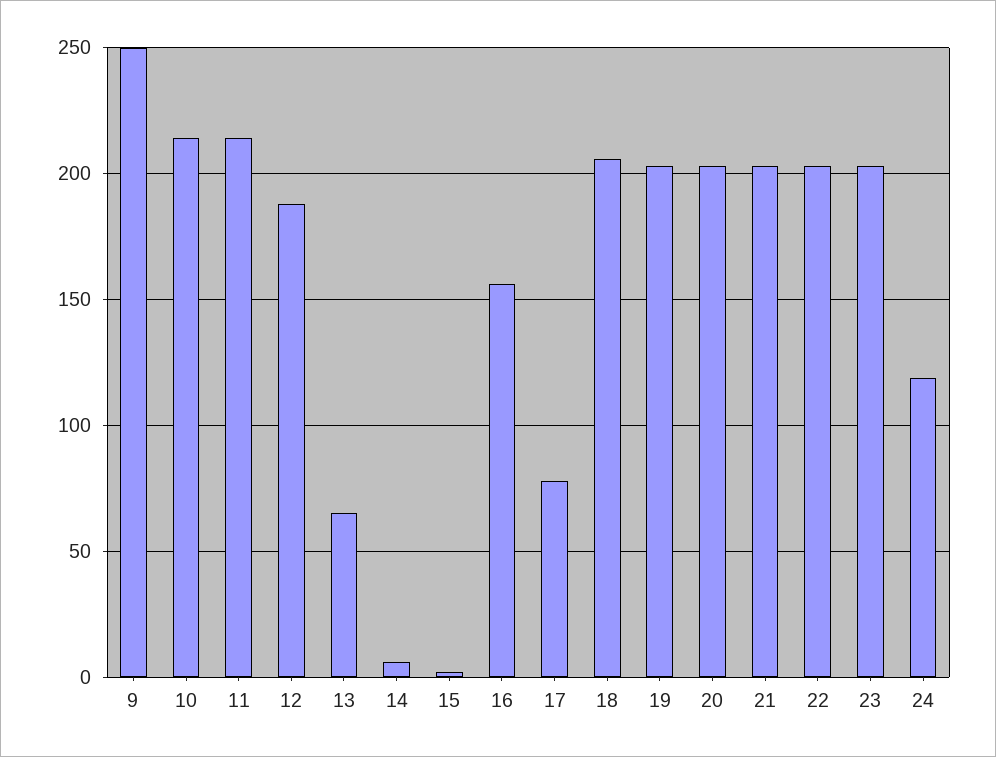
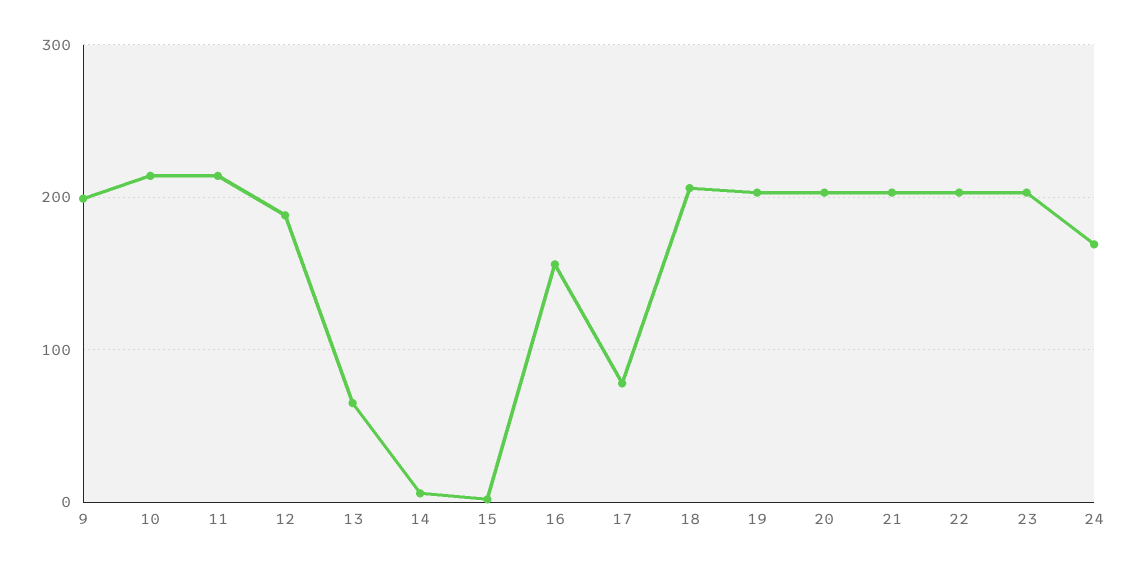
  {
-   "9": 250,
+   "9": 200,
    "10": 215,
    "11": 215,
    "12": 190,
    "13": 65,
    "14": 5,
    "15": 0,
    "16": 155,
    "17": 80,
    "18": 205,
    "19": 205,
    "20": 205,
    "21": 205,
    "22": 205,
    "23": 205,
-   "24": 120
+   "24": 170
  }

